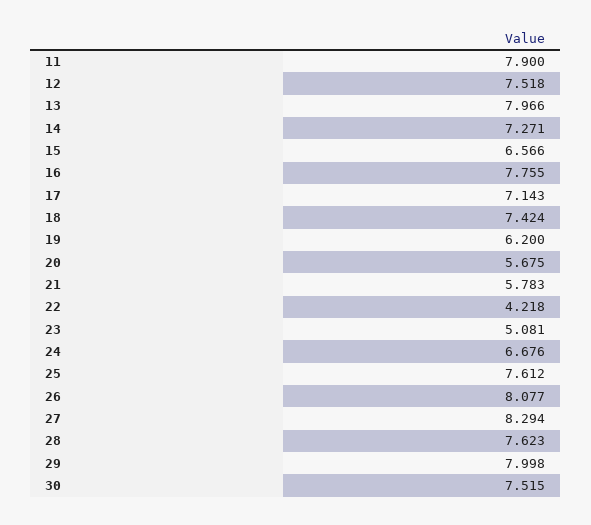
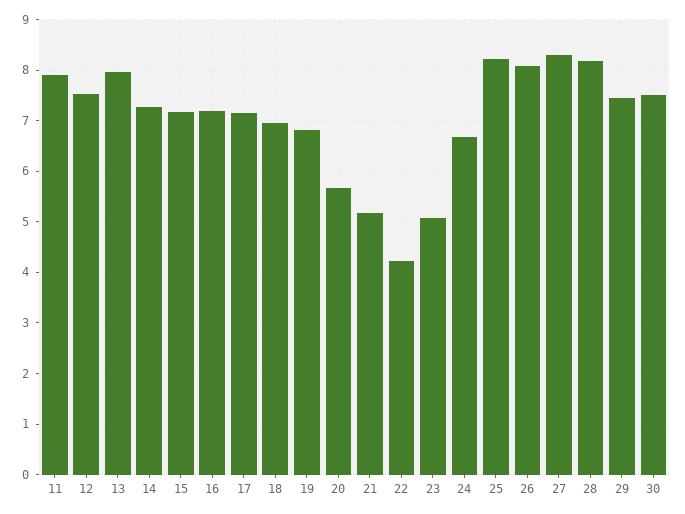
  {
    "11": 7.9,
    "12": 7.518,
    "13": 7.966,
    "14": 7.271,
-   "15": 6.566,
+   "15": 7.2,
-   "16": 7.755,
+   "16": 7.2,
    "17": 7.143,
-   "18": 7.424,
+   "18": 7,
-   "19": 6.2,
+   "19": 6.8,
    "20": 5.675,
-   "21": 5.783,
+   "21": 5.2,
    "22": 4.218,
    "23": 5.081,
    "24": 6.676,
-   "25": 7.612,
+   "25": 8.2,
    "26": 8.077,
    "27": 8.294,
-   "28": 7.623,
+   "28": 8.2,
-   "29": 7.998,
+   "29": 7.4,
    "30": 7.515
  }

